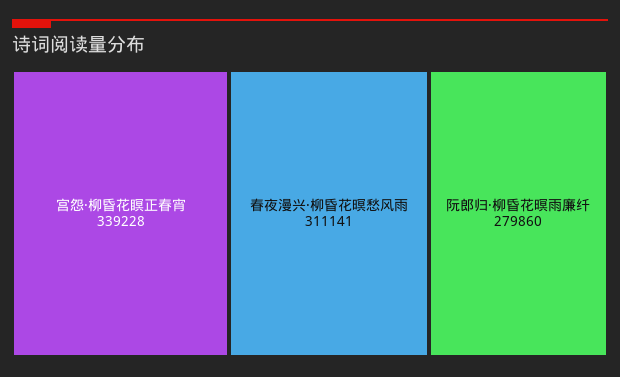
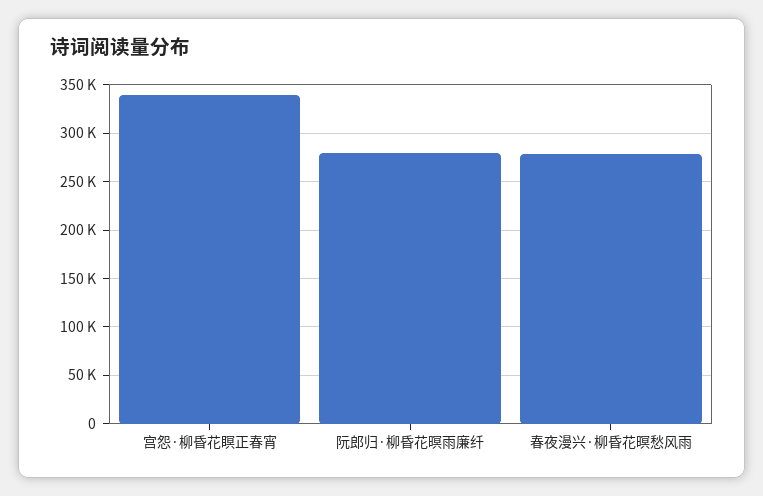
  {
    "宫怨·柳昏花瞑正春宵": 339228,
-   "春夜漫兴·柳昏花暝愁风雨": 311141,
+   "春夜漫兴·柳昏花暝愁风雨": 280000,
    "阮郎归·柳昏花暝雨廉纤": 279860
  }

